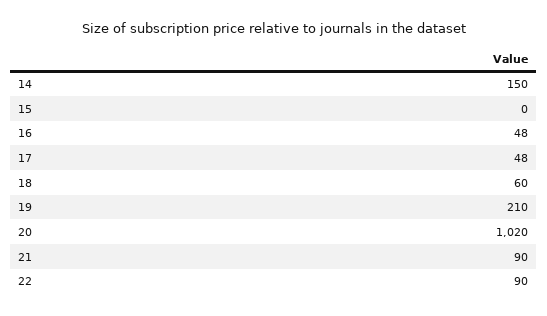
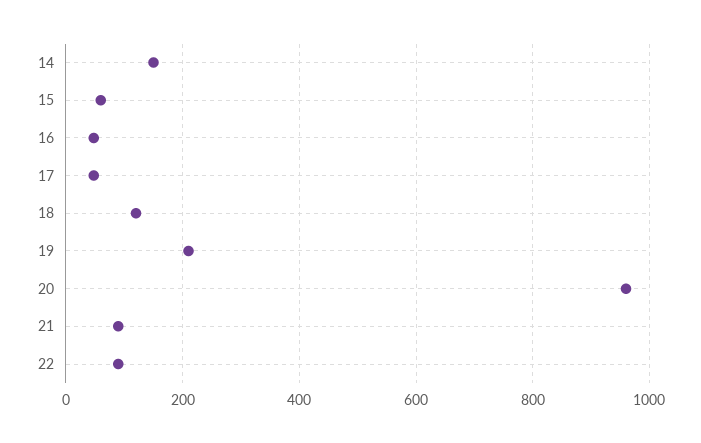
  {
    "14": 150,
-   "15": 0,
+   "15": 60,
    "16": 48,
    "17": 48,
-   "18": 60,
+   "18": 120,
    "19": 210,
-   "20": 1020,
+   "20": 960,
    "21": 90,
    "22": 90
  }

